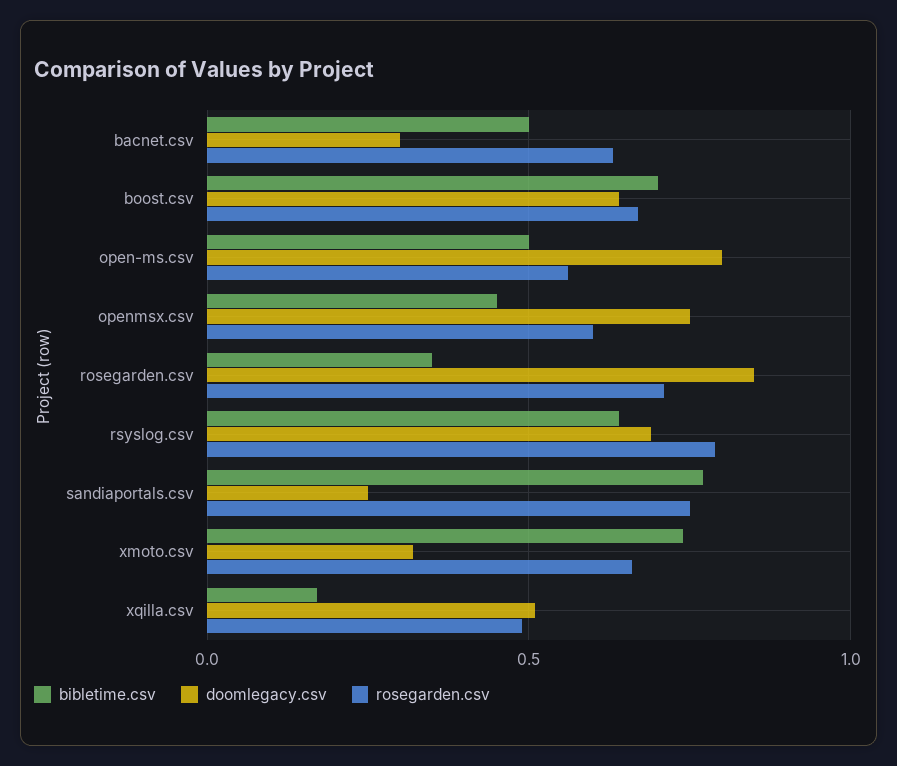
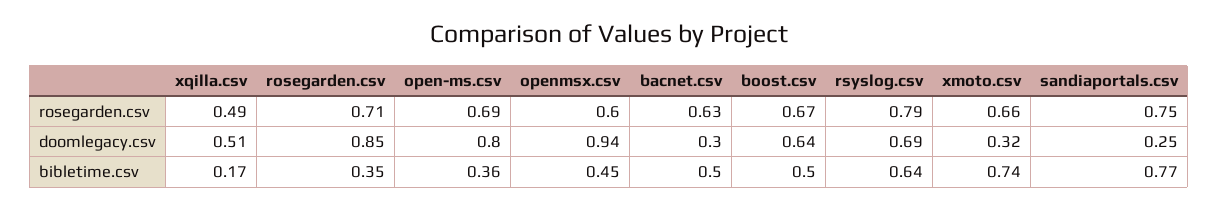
  {
    "bibletime.csv": {
      "bacnet.csv": 0.5,
-     "boost.csv": 0.7,
+     "boost.csv": 0.5,
-     "open-ms.csv": 0.5,
+     "open-ms.csv": 0.36,
      "openmsx.csv": 0.45,
      "rosegarden.csv": 0.35,
      "rsyslog.csv": 0.64,
      "sandiaportals.csv": 0.77,
      "xmoto.csv": 0.74,
      "xqilla.csv": 0.17
    },
    "doomlegacy.csv": {
      "bacnet.csv": 0.3,
      "boost.csv": 0.64,
      "open-ms.csv": 0.8,
-     "openmsx.csv": 0.75,
+     "openmsx.csv": 0.94,
      "rosegarden.csv": 0.85,
      "rsyslog.csv": 0.69,
      "sandiaportals.csv": 0.25,
      "xmoto.csv": 0.32,
      "xqilla.csv": 0.51
    },
    "rosegarden.csv": {
      "bacnet.csv": 0.63,
      "boost.csv": 0.67,
-     "open-ms.csv": 0.55,
+     "open-ms.csv": 0.69,
      "openmsx.csv": 0.6,
      "rosegarden.csv": 0.71,
      "rsyslog.csv": 0.79,
      "sandiaportals.csv": 0.75,
      "xmoto.csv": 0.66,
      "xqilla.csv": 0.49
    }
  }

